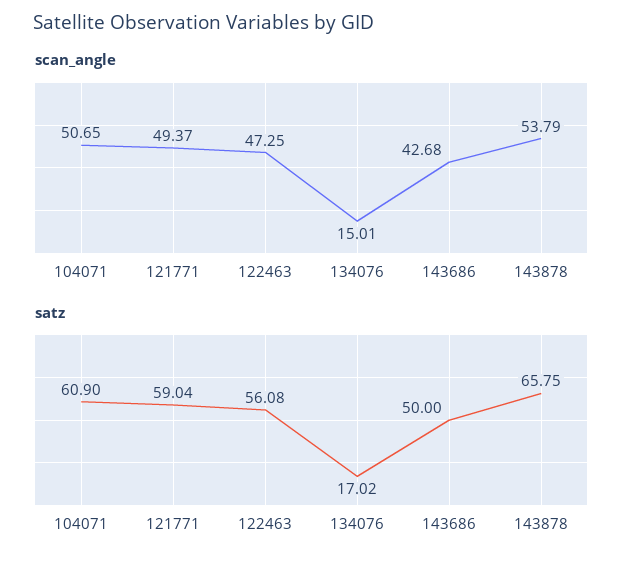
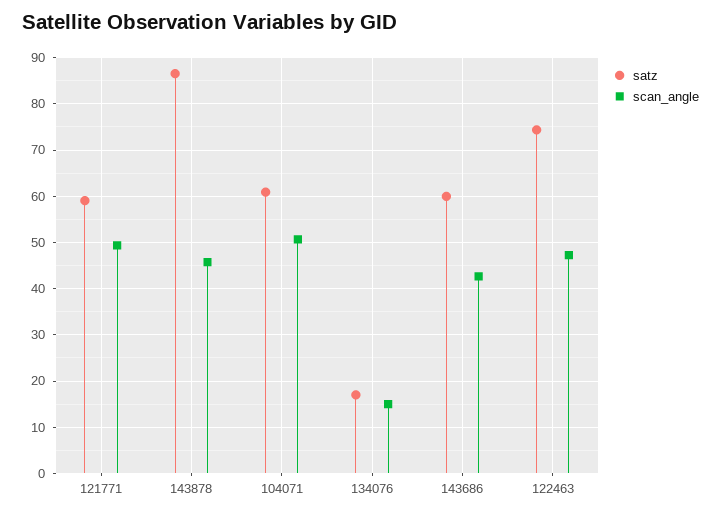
  {
    "scan_angle": {
      "104071": 50.65,
      "121771": 49.37,
      "122463": 47.25,
      "134076": 15.01,
      "143686": 42.68,
-     "143878": 53.79
+     "143878": 46
    },
    "satz": {
      "104071": 60.9,
      "121771": 59.04,
-     "122463": 56.08,
+     "122463": 74,
      "134076": 17.02,
-     "143686": 50,
+     "143686": 60,
-     "143878": 65.75
+     "143878": 86
    }
  }

